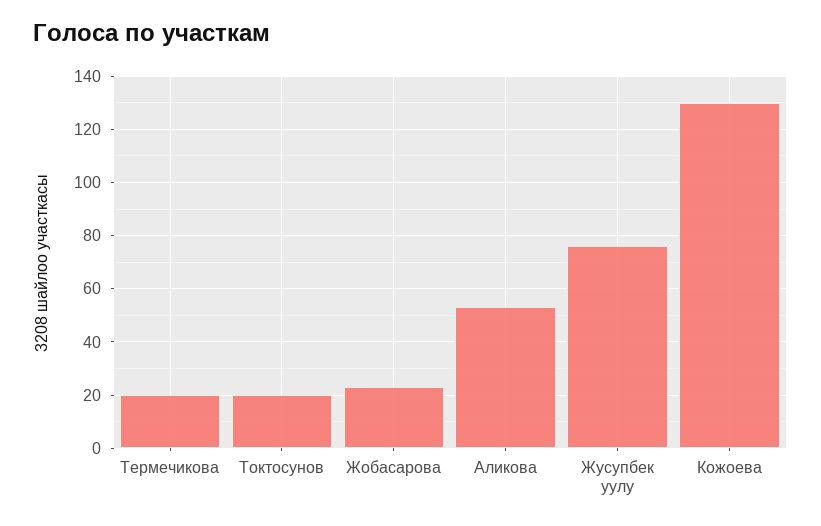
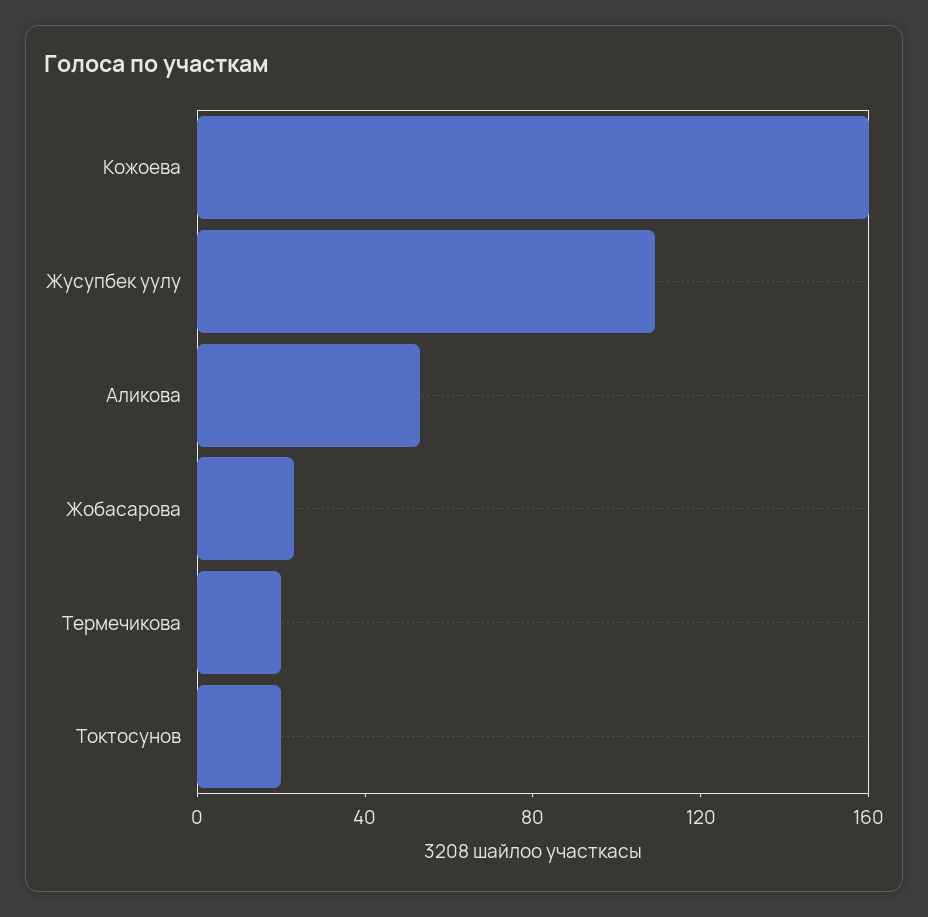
  {
    "Термечикова": 20,
    "Токтосунов": 20,
    "Жобасарова": 25,
    "Аликова": 55,
-   "Жусупбек уулу": 75,
+   "Жусупбек уулу": 110,
-   "Кожоева": 130
+   "Кожоева": 160
  }

